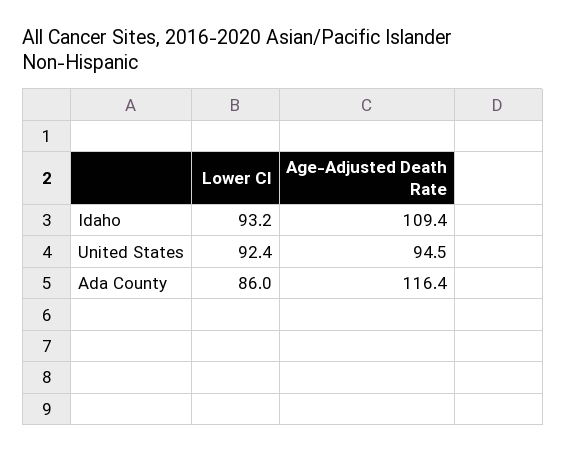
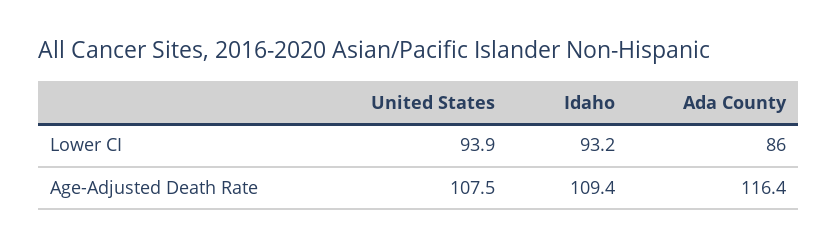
  {
    "Lower CI": {
      "Idaho": 93.2,
-     "United States": 92.4,
+     "United States": 93.9,
      "Ada County": 86
    },
    "Age-Adjusted Death Rate": {
      "Idaho": 109.4,
-     "United States": 94.5,
+     "United States": 107.5,
      "Ada County": 116.4
    }
  }

